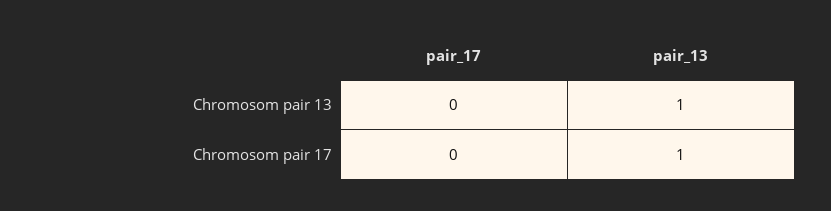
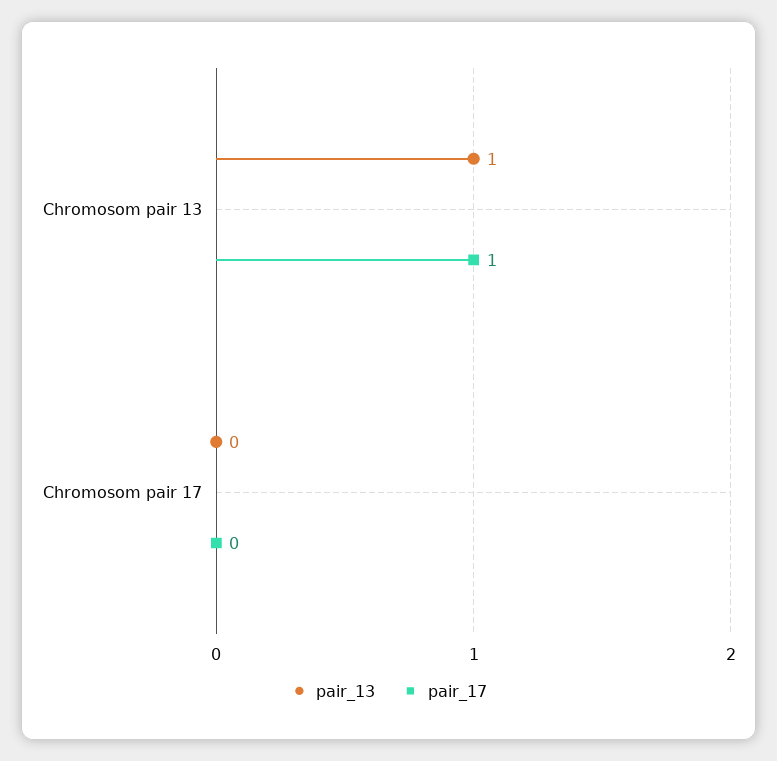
  {
    "pair_17": {
-     "Chromosom pair 13": 0,
+     "Chromosom pair 13": 1,
      "Chromosom pair 17": 0
    },
    "pair_13": {
      "Chromosom pair 13": 1,
-     "Chromosom pair 17": 1
+     "Chromosom pair 17": 0
    }
  }

